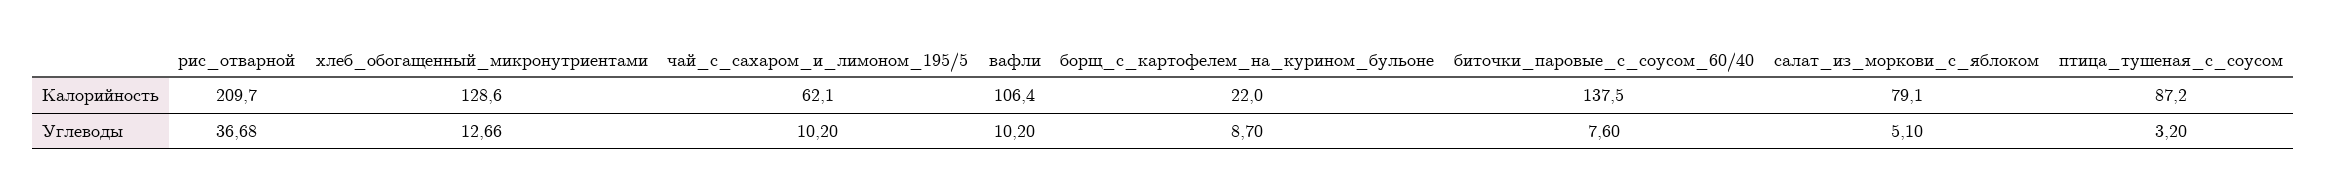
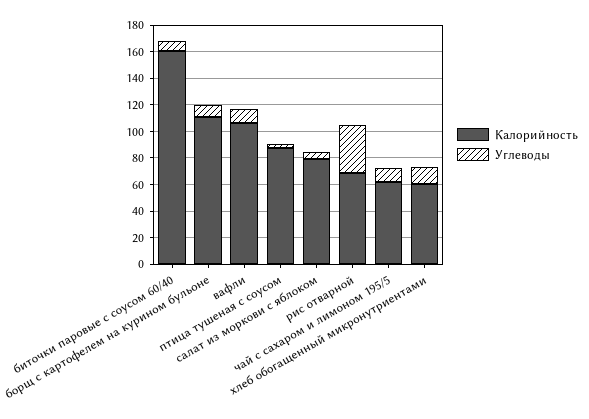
  {
    "Калорийность": {
-     "рис_отварной": 209.7,
+     "рис_отварной": 70,
-     "хлеб_обогащенный_микронутриентами": 128.6,
+     "хлеб_обогащенный_микронутриентами": 60,
      "чай_с_сахаром_и_лимоном_195/5": 62.1,
      "вафли": 106.4,
-     "борщ_с_картофелем_на_курином_бульоне": 22,
+     "борщ_с_картофелем_на_курином_бульоне": 110,
-     "биточки_паровые_с_соусом_60/40": 137.5,
+     "биточки_паровые_с_соусом_60/40": 160,
      "салат_из_моркови_с_яблоком": 79.1,
      "птица_тушеная_с_соусом": 87.2
    },
    "Углеводы": {
      "рис_отварной": 36.68,
      "хлеб_обогащенный_микронутриентами": 12.66,
      "чай_с_сахаром_и_лимоном_195/5": 10.2,
      "вафли": 10.2,
      "борщ_с_картофелем_на_курином_бульоне": 8.7,
      "биточки_паровые_с_соусом_60/40": 7.6,
      "салат_из_моркови_с_яблоком": 5.1,
      "птица_тушеная_с_соусом": 3.2
    }
  }

